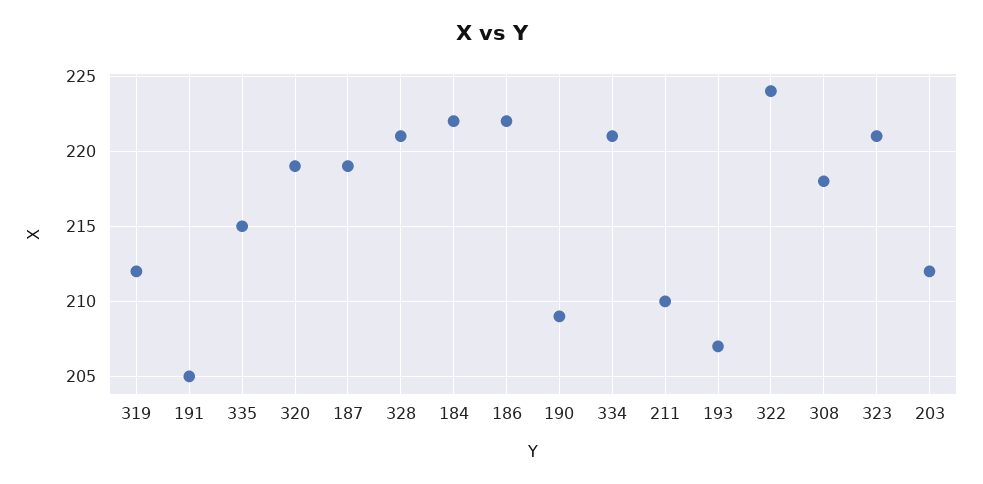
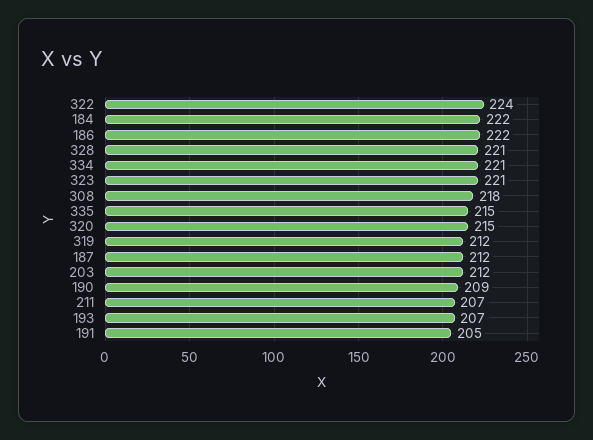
  {
    "319": 212,
    "191": 205,
    "335": 215,
-   "320": 219,
+   "320": 215,
-   "187": 219,
+   "187": 212,
    "328": 221,
    "184": 222,
    "186": 222,
    "190": 209,
    "334": 221,
-   "211": 210,
+   "211": 207,
    "193": 207,
    "322": 224,
    "308": 218,
    "323": 221,
    "203": 212
  }

